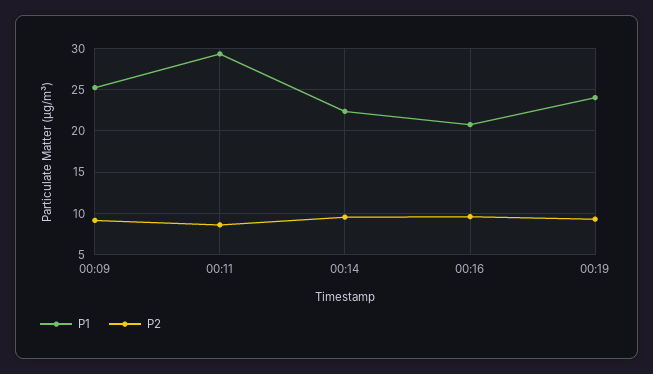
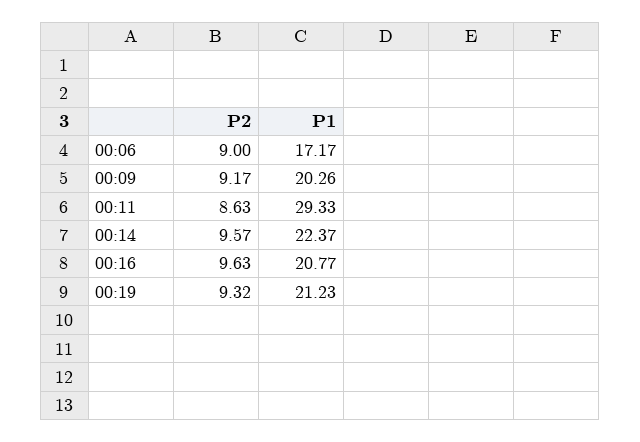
  {
    "P1": {
-     "00:09": 25,
+     "00:09": 20.26,
      "00:11": 29.33,
      "00:14": 22.37,
      "00:16": 20.77,
-     "00:19": 24
+     "00:19": 21.23,
+     "00:06": 17.17
    },
    "P2": {
      "00:09": 9.17,
      "00:11": 8.63,
      "00:14": 9.57,
      "00:16": 9.63,
-     "00:19": 9.32
+     "00:19": 9.32,
+     "00:06": 9
    }
  }

